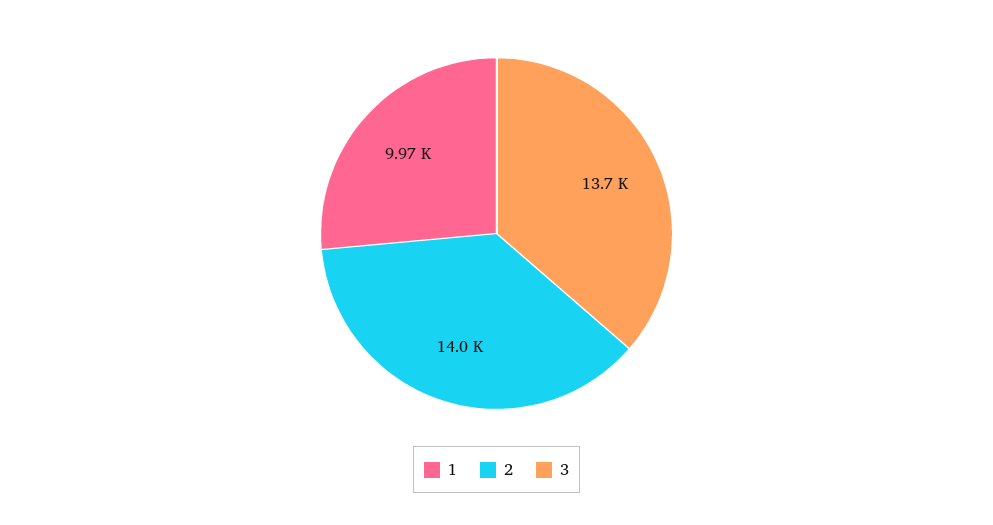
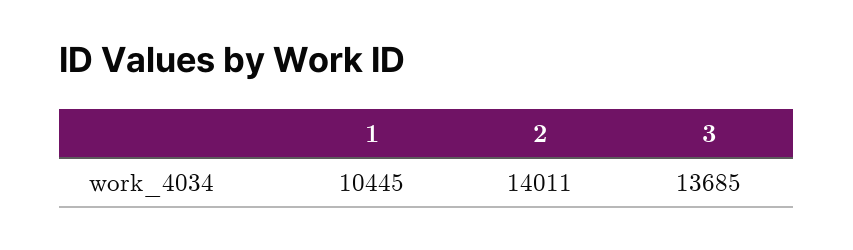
  {
-   "1": 9970,
+   "1": 10445,
    "2": 14011,
    "3": 13685
  }

